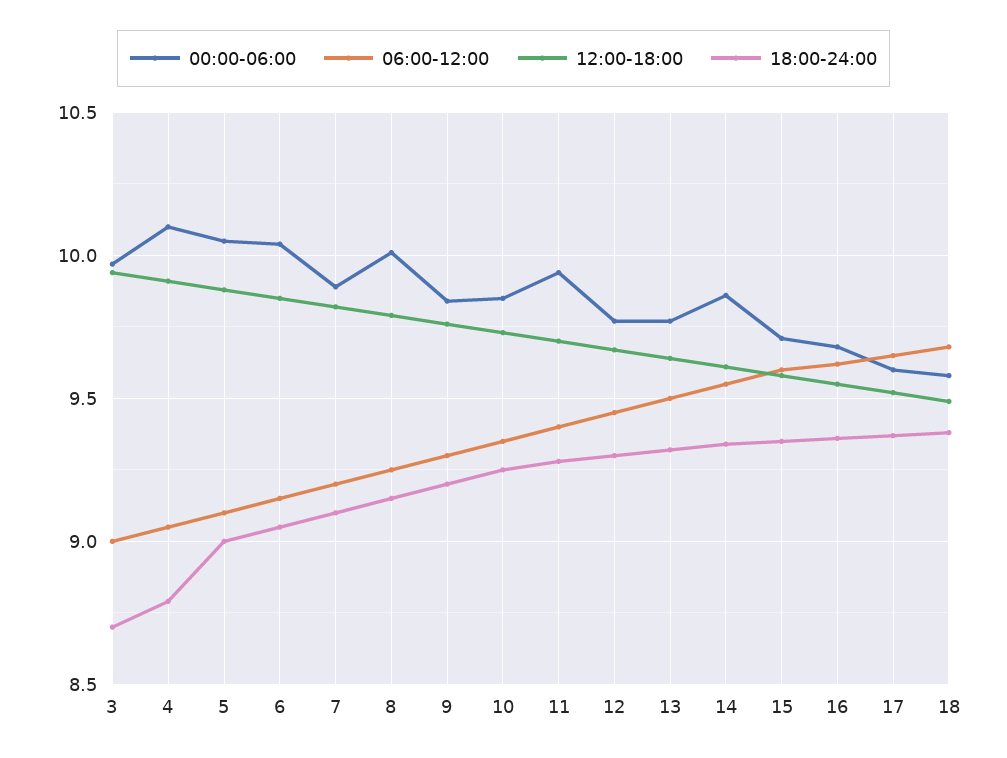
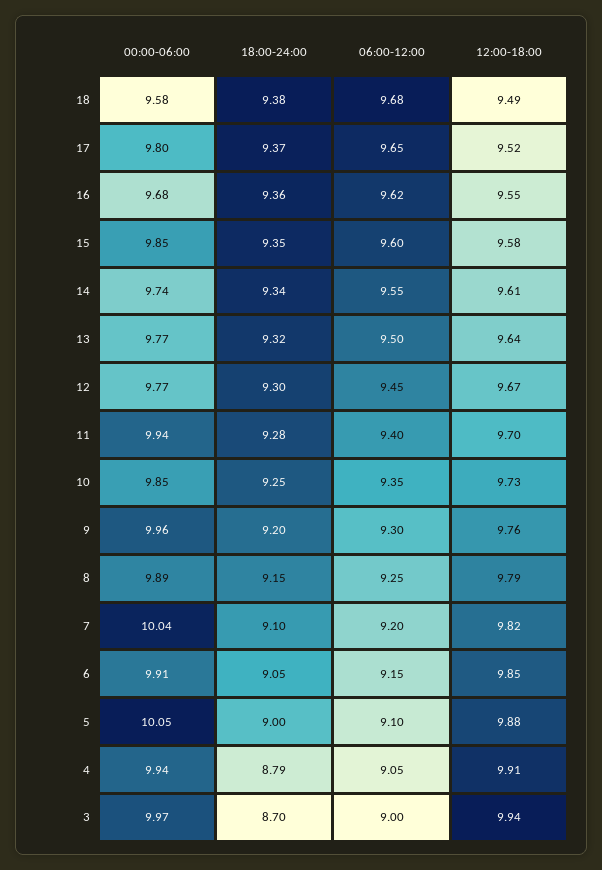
  {
    "00:00-06:00": {
      "3": 9.97,
-     "4": 10.1,
+     "4": 9.94,
      "5": 10.05,
-     "6": 10.05,
+     "6": 9.91,
-     "7": 9.9,
+     "7": 10.04,
-     "8": 10,
+     "8": 9.89,
-     "9": 9.85,
+     "9": 9.96,
      "10": 9.85,
      "11": 9.94,
      "12": 9.77,
      "13": 9.77,
-     "14": 9.85,
+     "14": 9.74,
-     "15": 9.7,
+     "15": 9.85,
      "16": 9.68,
-     "17": 9.6,
+     "17": 9.8,
      "18": 9.58
    },
    "06:00-12:00": {
      "3": 9,
      "4": 9.05,
      "5": 9.1,
      "6": 9.15,
      "7": 9.2,
      "8": 9.25,
      "9": 9.3,
      "10": 9.35,
      "11": 9.4,
      "12": 9.45,
      "13": 9.5,
      "14": 9.55,
      "15": 9.6,
      "16": 9.62,
      "17": 9.65,
      "18": 9.68
    },
    "12:00-18:00": {
      "3": 9.94,
      "4": 9.91,
      "5": 9.88,
      "6": 9.85,
      "7": 9.82,
      "8": 9.79,
      "9": 9.76,
      "10": 9.73,
      "11": 9.7,
      "12": 9.67,
      "13": 9.64,
      "14": 9.61,
      "15": 9.58,
      "16": 9.55,
      "17": 9.52,
      "18": 9.49
    },
    "18:00-24:00": {
      "3": 8.7,
      "4": 8.79,
      "5": 9,
      "6": 9.05,
      "7": 9.1,
      "8": 9.15,
      "9": 9.2,
      "10": 9.25,
      "11": 9.28,
      "12": 9.3,
      "13": 9.32,
      "14": 9.34,
      "15": 9.35,
      "16": 9.36,
      "17": 9.37,
      "18": 9.38
    }
  }

